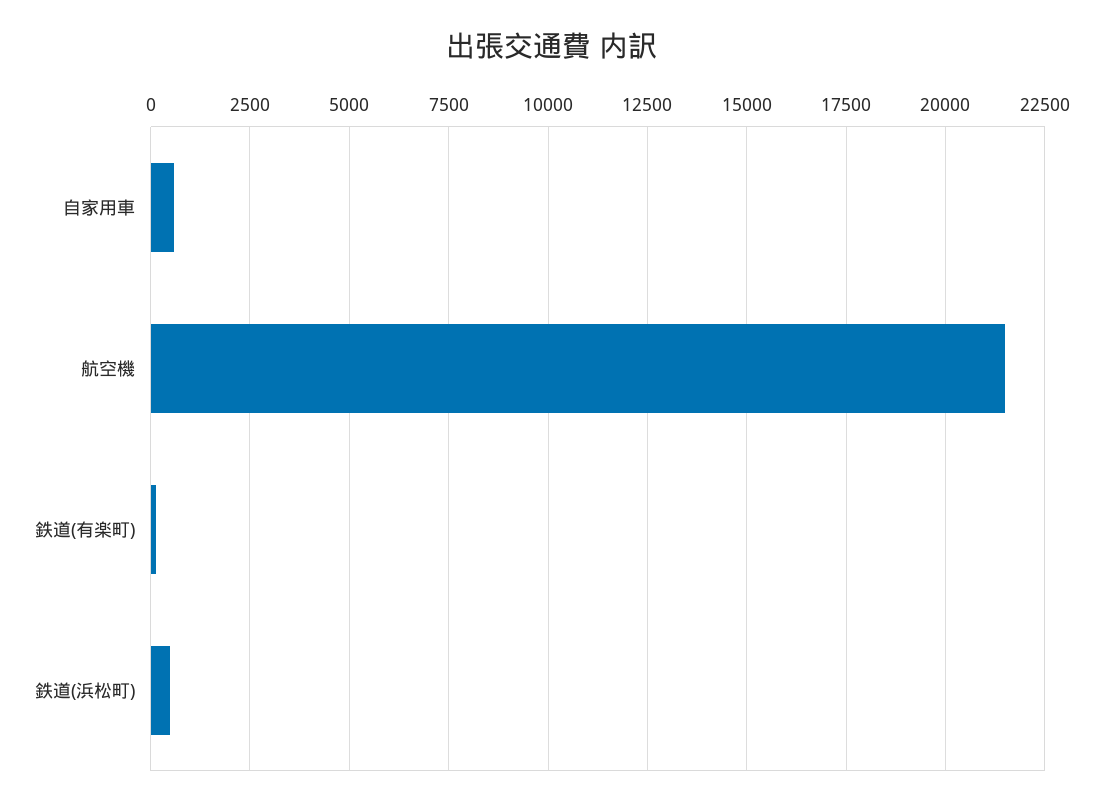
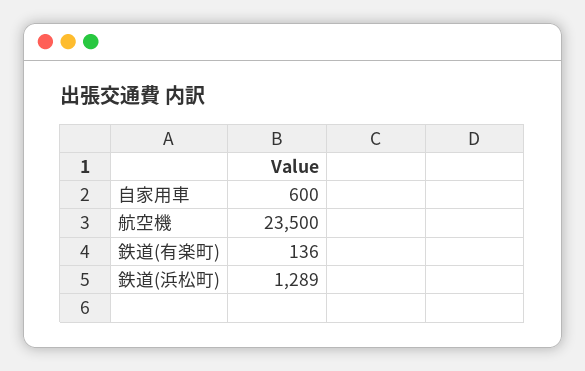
  {
    "自家用車": 600,
-   "航空機": 21500,
+   "航空機": 23500,
    "鉄道(有楽町)": 136,
-   "鉄道(浜松町)": 500
+   "鉄道(浜松町)": 1289
  }

